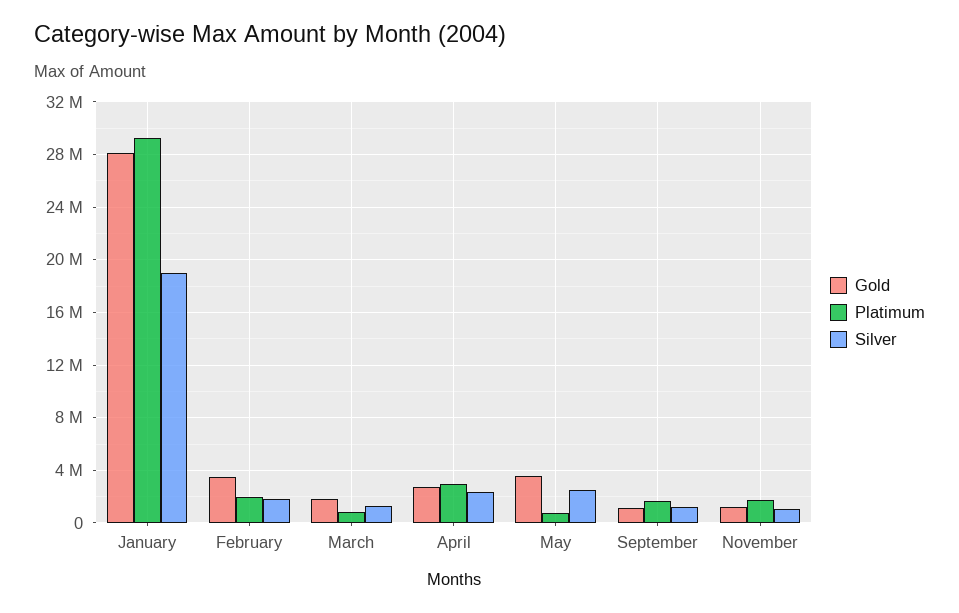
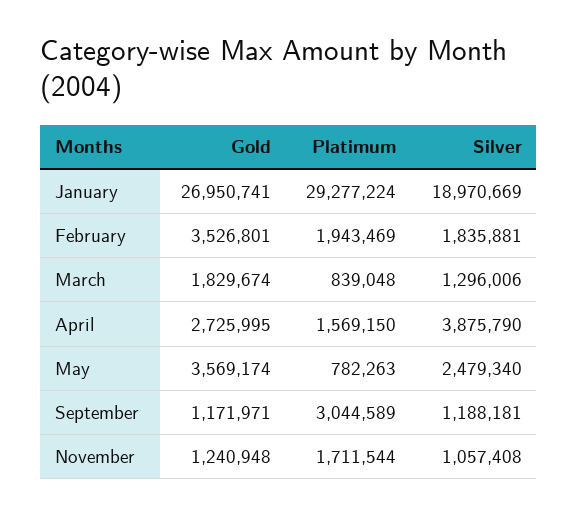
  {
    "Gold": {
-     "January": 28000000,
+     "January": 26950741,
      "February": 3526801,
      "March": 1829674,
      "April": 2725995,
      "May": 3569174,
      "September": 1171971,
      "November": 1240948
    },
    "Platimum": {
      "January": 29277224,
      "February": 1943469,
      "March": 839048,
-     "April": 3000000,
+     "April": 1569150,
      "May": 782263,
-     "September": 1500000,
+     "September": 3044589,
      "November": 1711544
    },
    "Silver": {
      "January": 18970669,
      "February": 1835881,
      "March": 1296006,
-     "April": 2500000,
+     "April": 3875790,
      "May": 2479340,
      "September": 1188181,
      "November": 1057408
    }
  }

